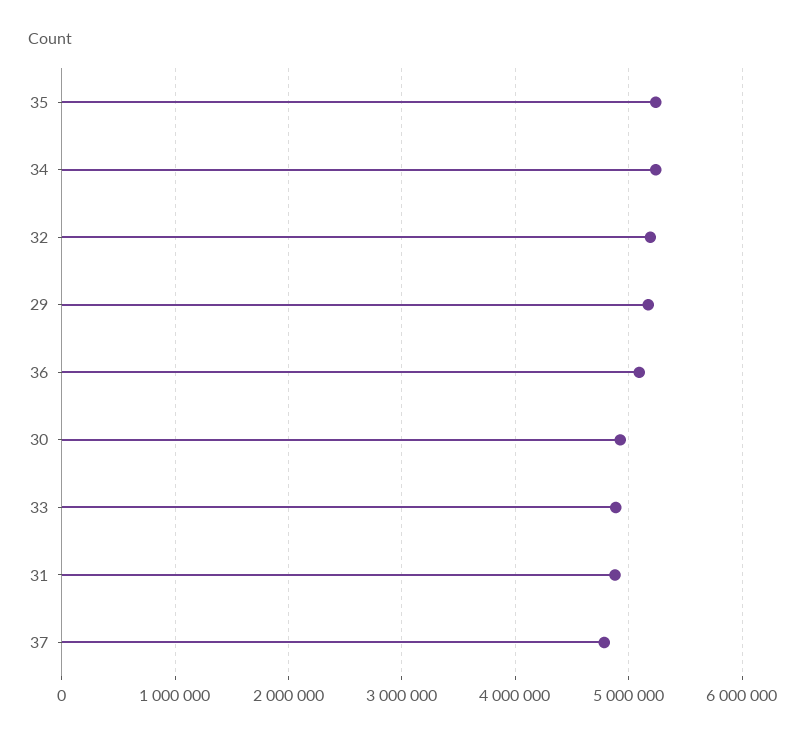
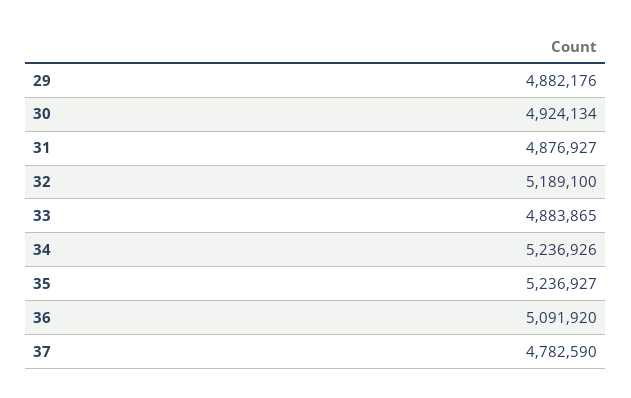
  {
    "35": 5236927,
    "34": 5236926,
    "32": 5189100,
-   "29": 5200000,
+   "29": 4882176,
    "36": 5091920,
    "30": 4924134,
    "33": 4883865,
    "31": 4876927,
    "37": 4782590
  }

